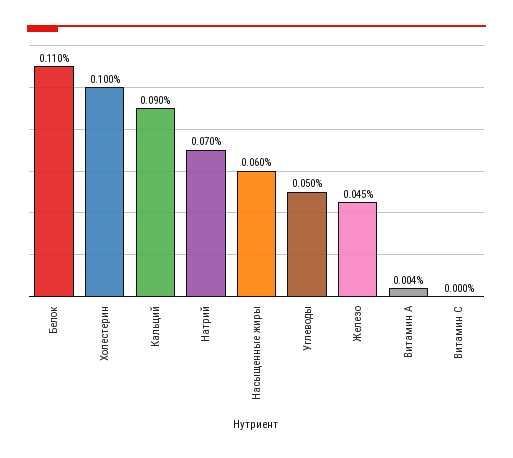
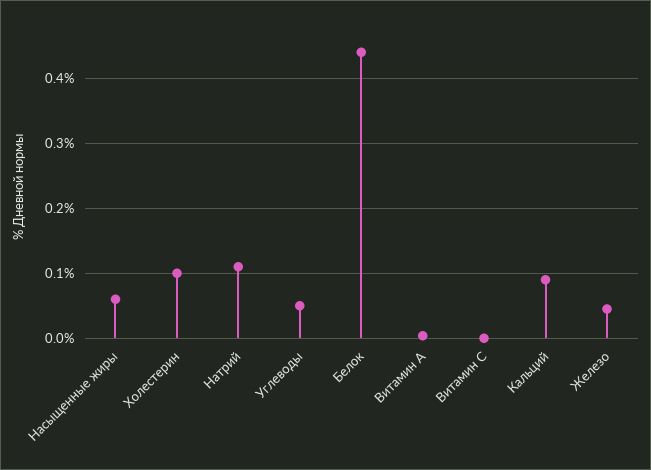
  {
-   "Белок": 0.11,
+   "Белок": 0.44,
    "Холестерин": 0.1,
    "Кальций": 0.09,
-   "Натрий": 0.07,
+   "Натрий": 0.11,
    "Насыщенные жиры": 0.06,
    "Углеводы": 0.05,
    "Железо": 0.045,
    "Витамин А": 0.004,
    "Витамин С": 0
  }

